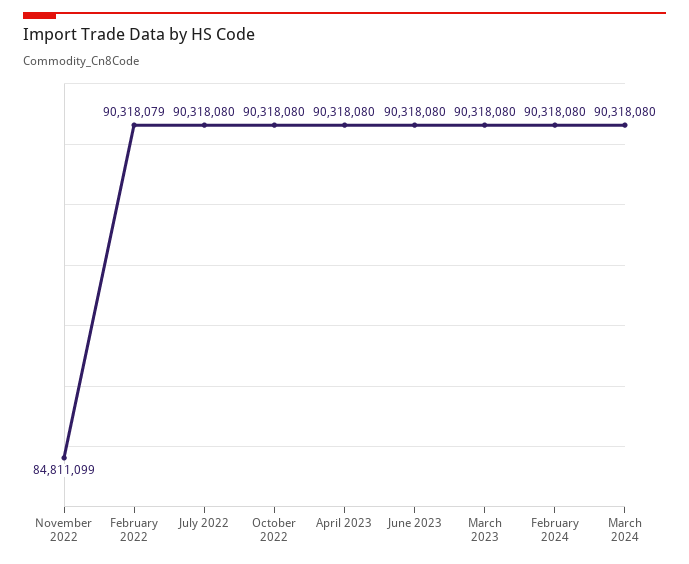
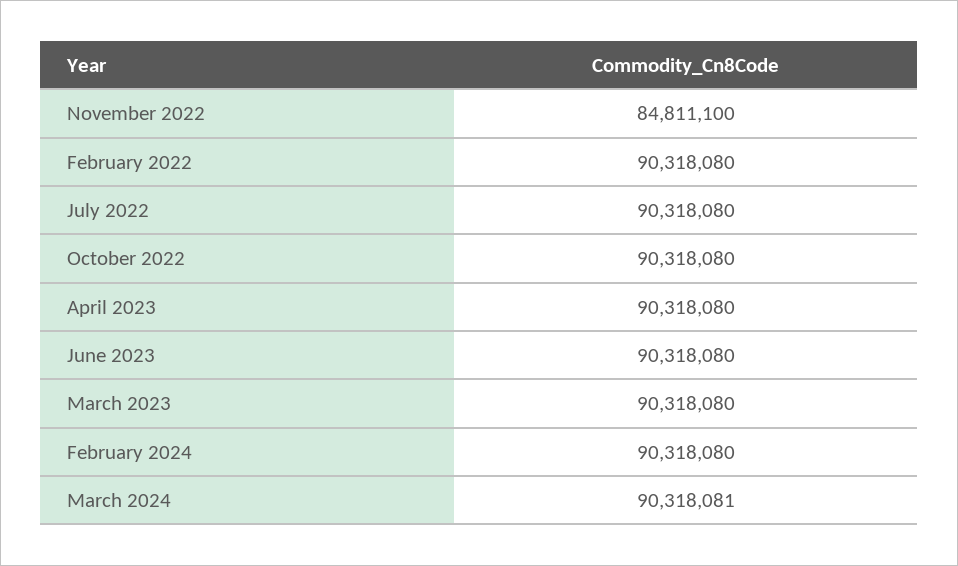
  {
-   "November 2022": 84811099,
+   "November 2022": 84811100,
-   "February 2022": 90318079,
+   "February 2022": 90318080,
    "July 2022": 90318080,
    "October 2022": 90318080,
    "April 2023": 90318080,
    "June 2023": 90318080,
    "March 2023": 90318080,
    "February 2024": 90318080,
-   "March 2024": 90318080
+   "March 2024": 90318081
  }

